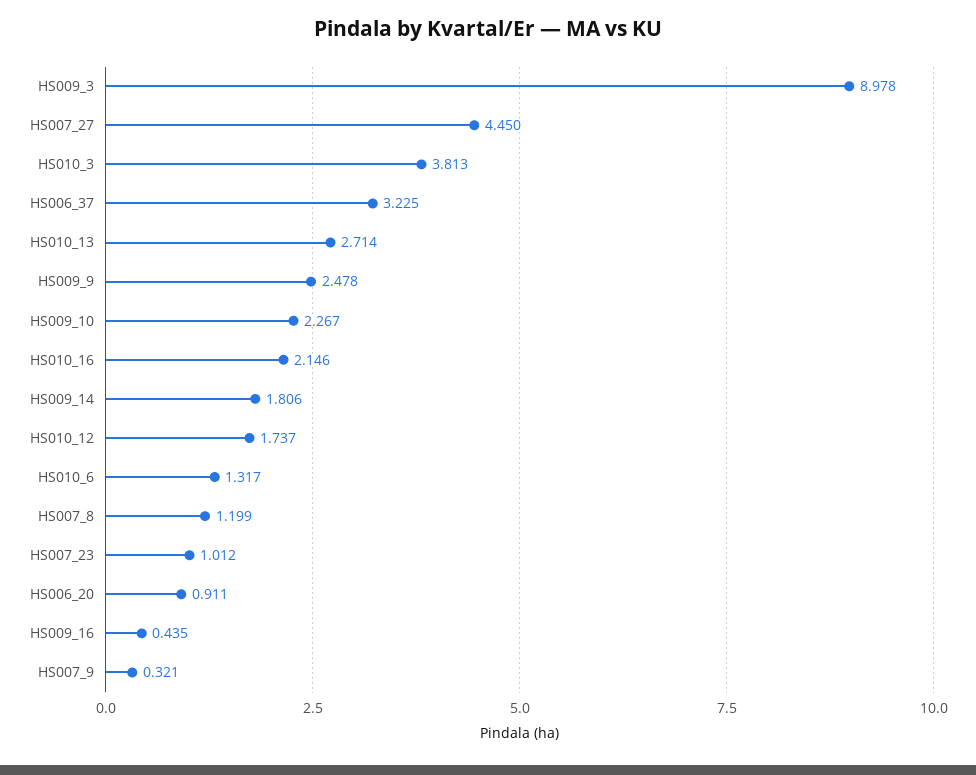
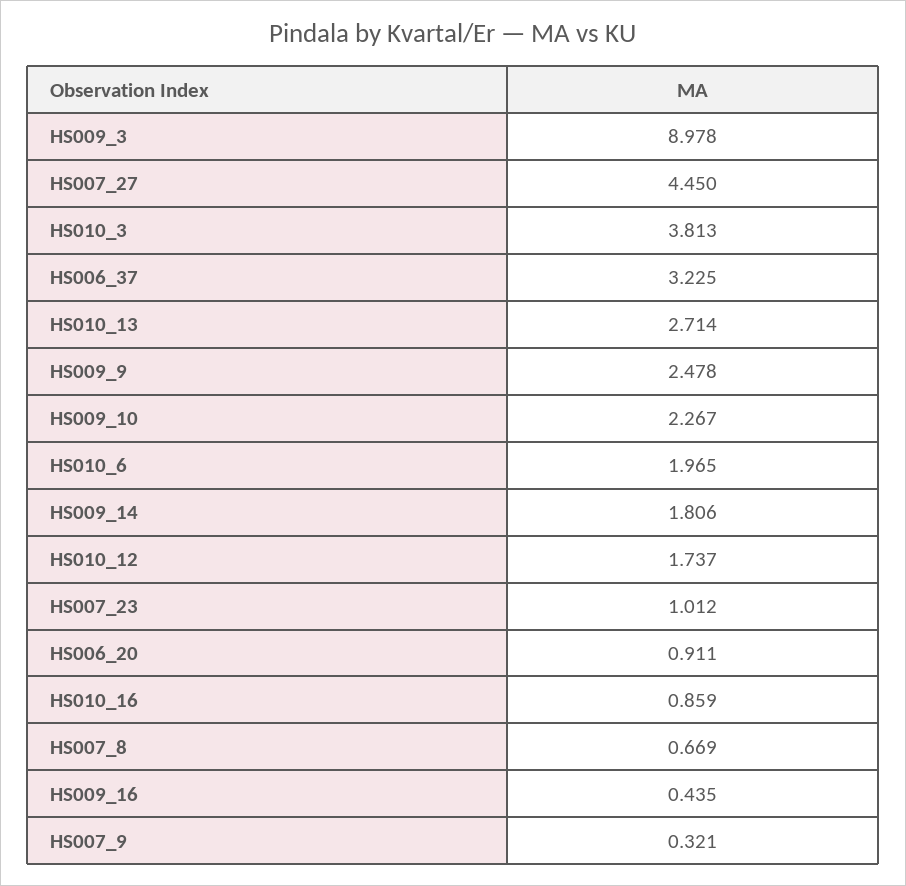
  {
    "HS009_3": 8.978,
    "HS007_27": 4.45,
    "HS010_3": 3.813,
    "HS006_37": 3.225,
    "HS010_13": 2.714,
    "HS009_9": 2.478,
    "HS009_10": 2.267,
-   "HS010_16": 2.146,
+   "HS010_16": 0.859,
    "HS009_14": 1.806,
    "HS010_12": 1.737,
-   "HS010_6": 1.317,
+   "HS010_6": 1.965,
-   "HS007_8": 1.199,
+   "HS007_8": 0.669,
    "HS007_23": 1.012,
    "HS006_20": 0.911,
    "HS009_16": 0.435,
    "HS007_9": 0.321
  }

